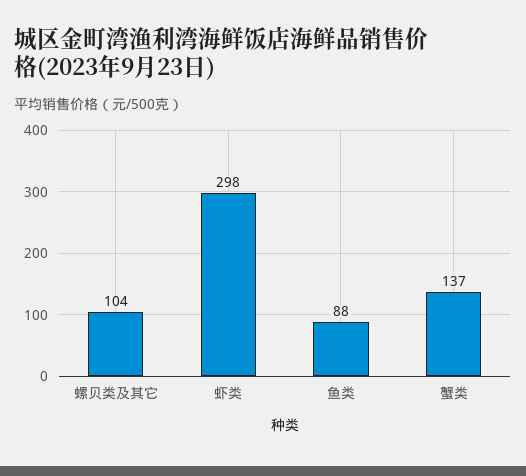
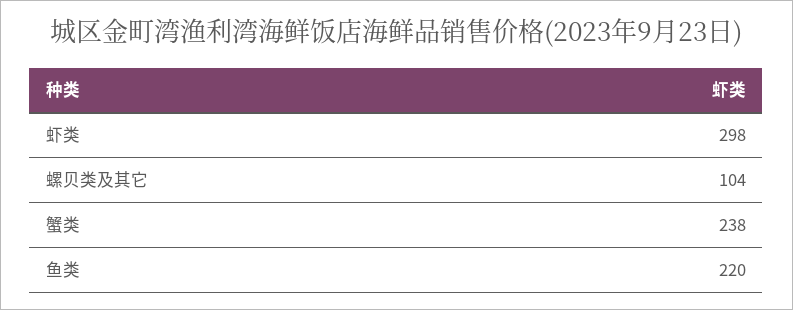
  {
    "螺贝类及其它": 104,
    "虾类": 298,
-   "鱼类": 88,
+   "鱼类": 220,
-   "蟹类": 137
+   "蟹类": 238
  }

